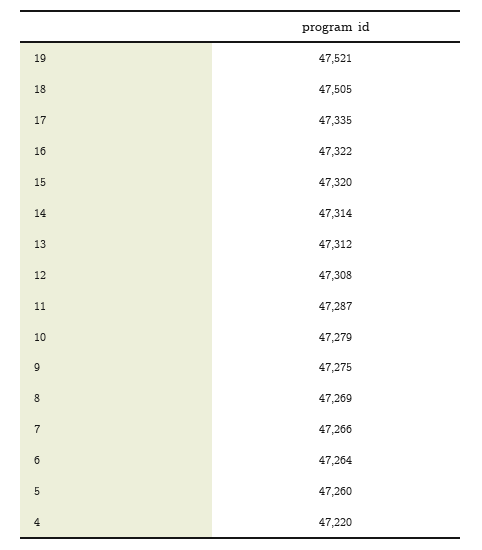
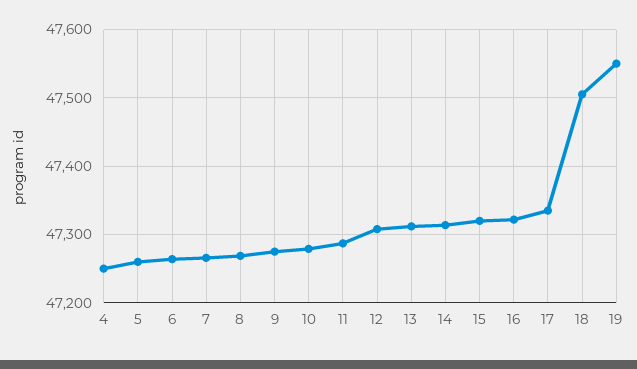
  {
-   "19": 47521,
+   "19": 47550,
    "18": 47505,
    "17": 47335,
    "16": 47322,
    "15": 47320,
    "14": 47314,
    "13": 47312,
    "12": 47308,
    "11": 47287,
    "10": 47279,
    "9": 47275,
    "8": 47269,
    "7": 47266,
    "6": 47264,
    "5": 47260,
-   "4": 47220
+   "4": 47250
  }

